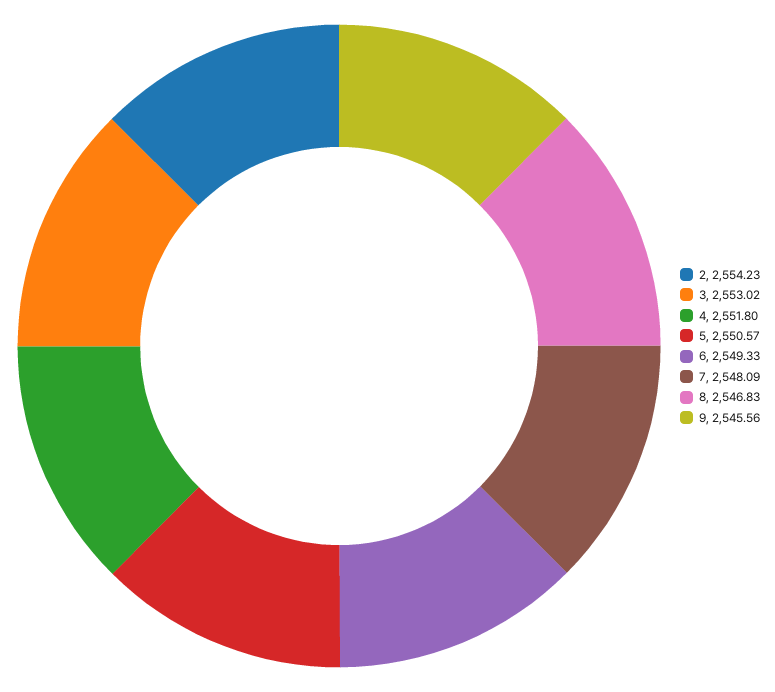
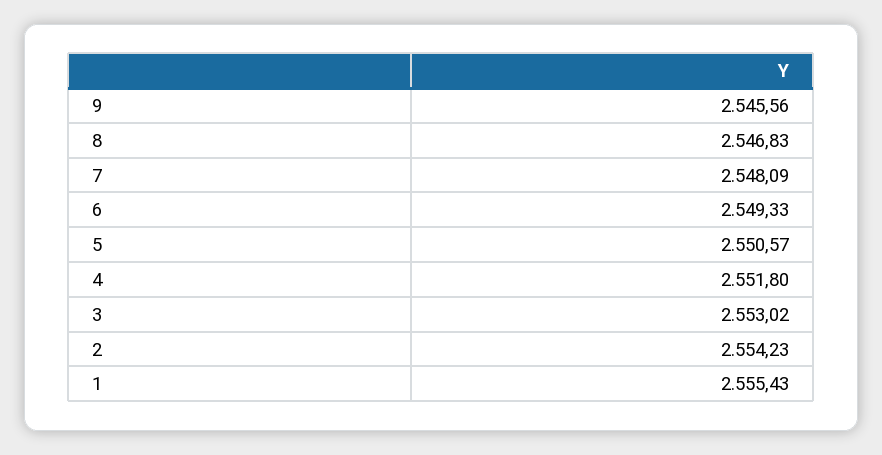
  {
    "2": 2554.23,
    "3": 2553.02,
    "4": 2551.8,
    "5": 2550.57,
    "6": 2549.33,
    "7": 2548.09,
    "8": 2546.83,
-   "9": 2545.56
+   "9": 2545.56,
+   "1": 2555.43
  }

